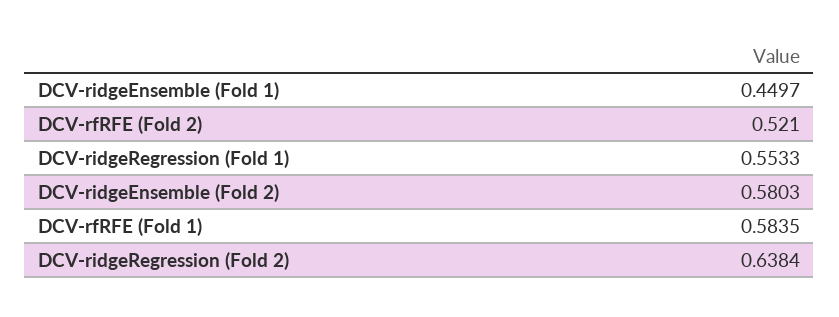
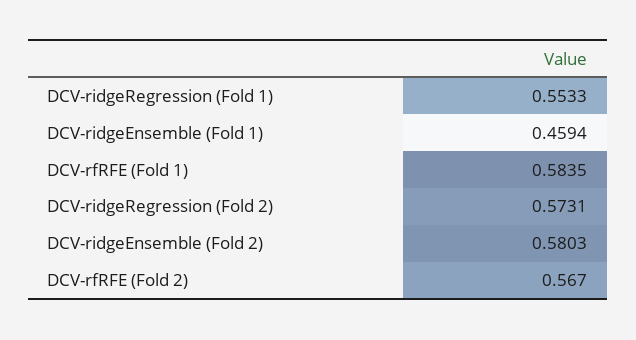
  {
-   "DCV-ridgeEnsemble (Fold 1)": 0.4497,
+   "DCV-ridgeEnsemble (Fold 1)": 0.4594,
-   "DCV-rfRFE (Fold 2)": 0.521,
+   "DCV-rfRFE (Fold 2)": 0.567,
    "DCV-ridgeRegression (Fold 1)": 0.5533,
    "DCV-ridgeEnsemble (Fold 2)": 0.5803,
    "DCV-rfRFE (Fold 1)": 0.5835,
-   "DCV-ridgeRegression (Fold 2)": 0.6384
+   "DCV-ridgeRegression (Fold 2)": 0.5731
  }

